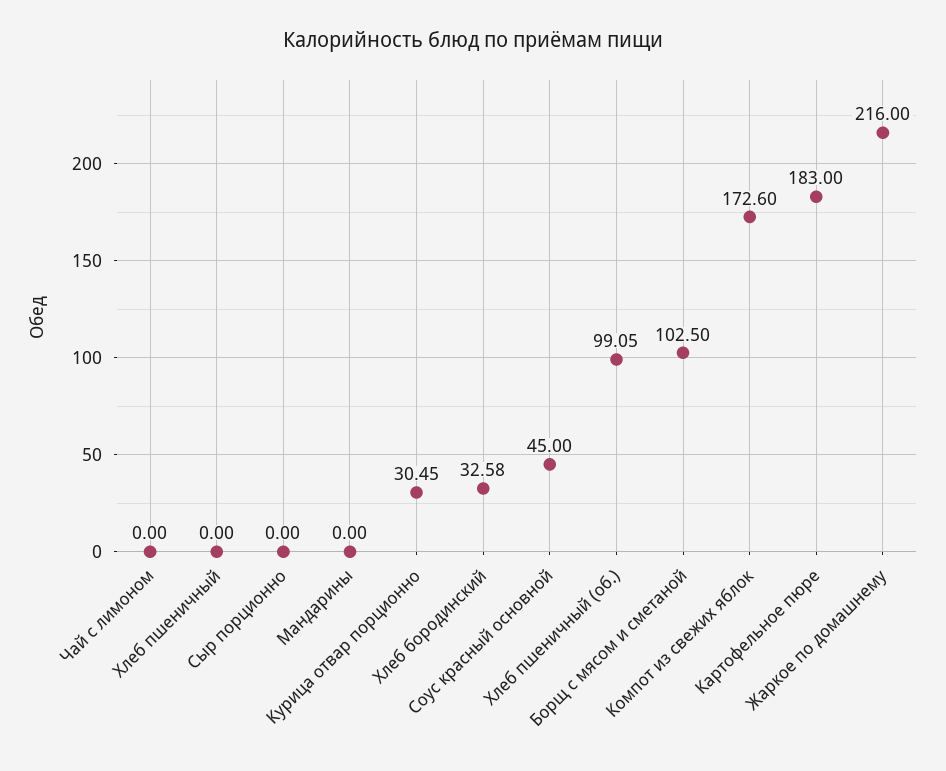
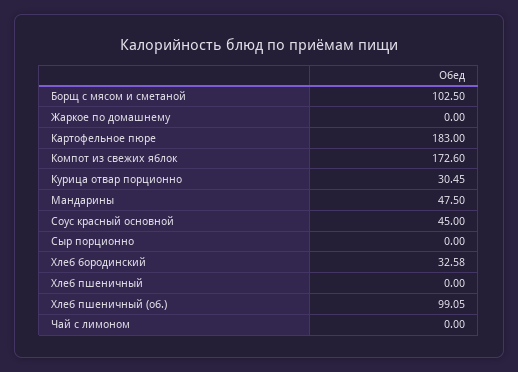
  {
    "Чай с лимоном": 0,
    "Хлеб пшеничный": 0,
    "Сыр порционно": 0,
-   "Мандарины": 0,
+   "Мандарины": 47.5,
    "Курица отвар порционно": 30.45,
    "Хлеб бородинский": 32.58,
    "Соус красный основной": 45,
    "Хлеб пшеничный (об.)": 99.05,
    "Борщ с мясом и сметаной": 102.5,
    "Компот из свежих яблок": 172.6,
    "Картофельное пюре": 183,
-   "Жаркое по домашнему": 216
+   "Жаркое по домашнему": 0
  }

